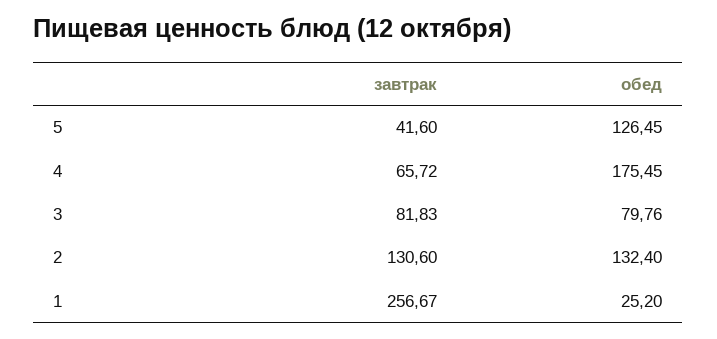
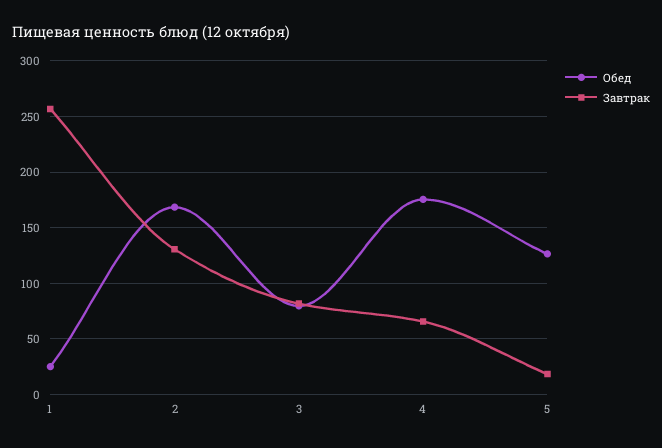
  {
    "завтрак": {
-     "5": 41.6,
+     "5": 20,
      "4": 65.72,
      "3": 81.83,
      "2": 130.6,
      "1": 256.67
    },
    "обед": {
      "5": 126.45,
      "4": 175.45,
      "3": 79.76,
-     "2": 132.4,
+     "2": 170,
      "1": 25.2
    }
  }

